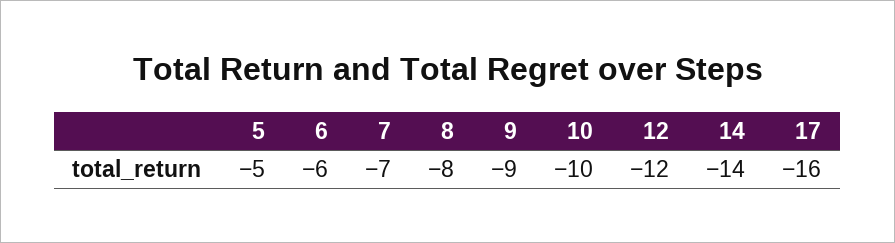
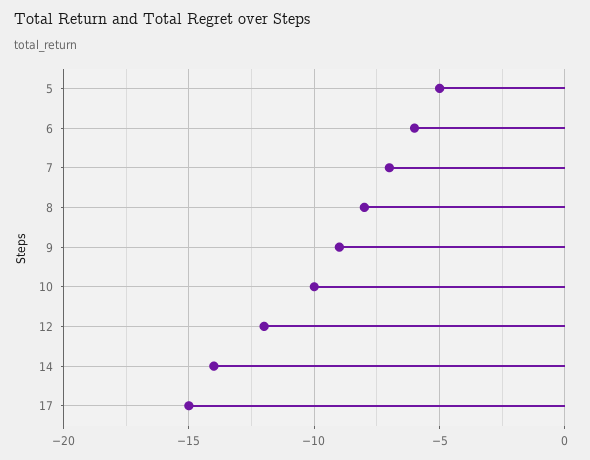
  {
    "5": -5,
    "6": -6,
    "7": -7,
    "8": -8,
    "9": -9,
    "10": -10,
    "12": -12,
    "14": -14,
-   "17": -16
+   "17": -15
  }

